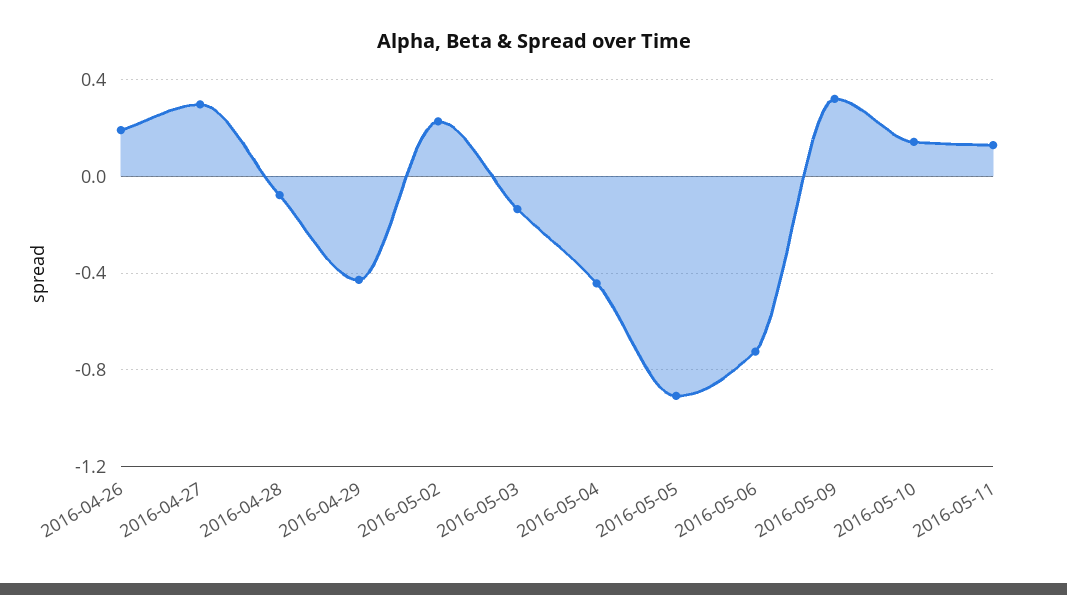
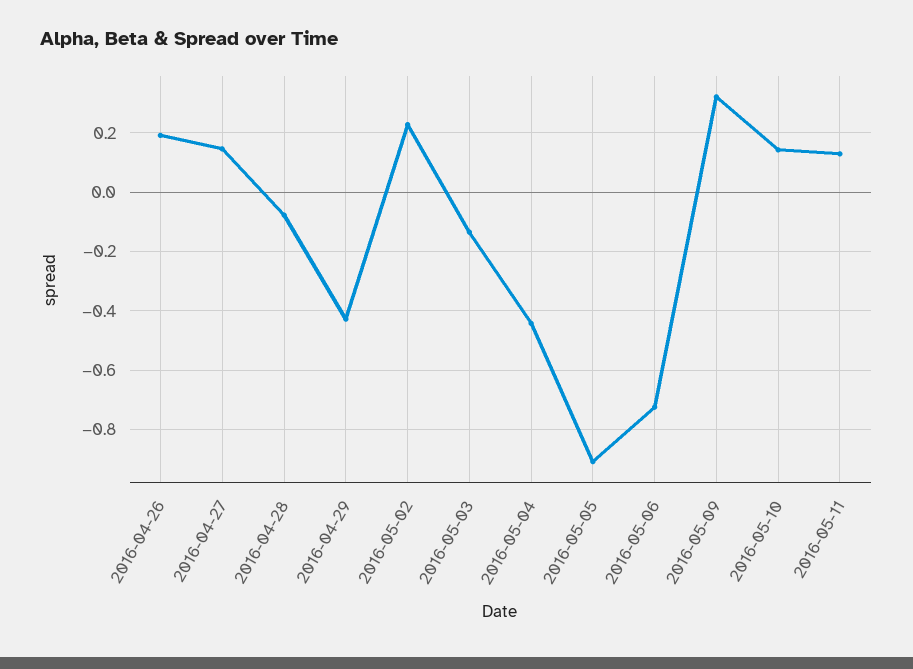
  {
    "2016-04-26": 0.2,
-   "2016-04-27": 0.3,
+   "2016-04-27": 0.15,
    "2016-04-28": -0.075,
    "2016-04-29": -0.425,
    "2016-05-02": 0.225,
    "2016-05-03": -0.125,
    "2016-05-04": -0.45,
    "2016-05-05": -0.9,
    "2016-05-06": -0.725,
    "2016-05-09": 0.325,
    "2016-05-10": 0.15,
    "2016-05-11": 0.125
  }

